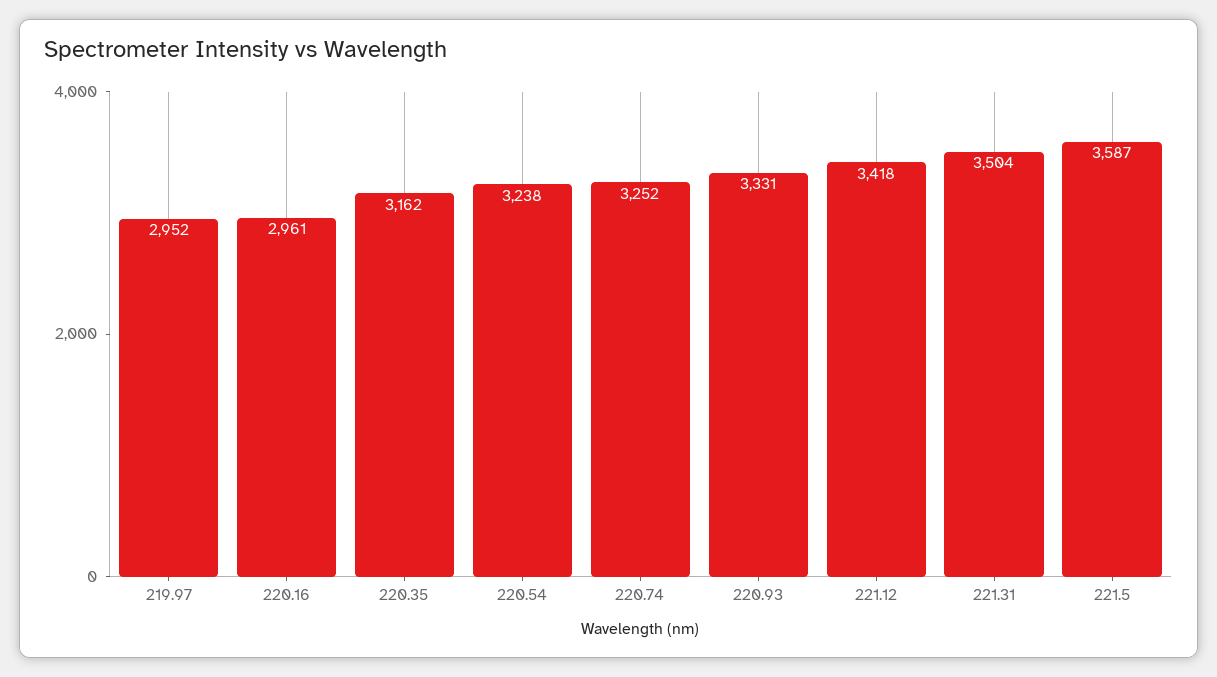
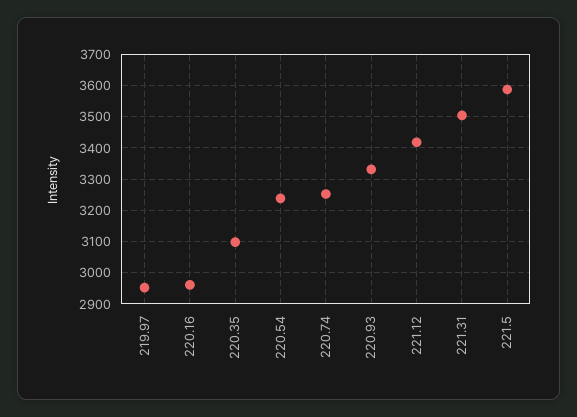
  {
    "219.97": 2952,
    "220.16": 2961,
-   "220.35": 3162,
+   "220.35": 3100,
    "220.54": 3238,
    "220.74": 3252,
    "220.93": 3331,
    "221.12": 3418,
    "221.31": 3504,
    "221.5": 3587
  }

